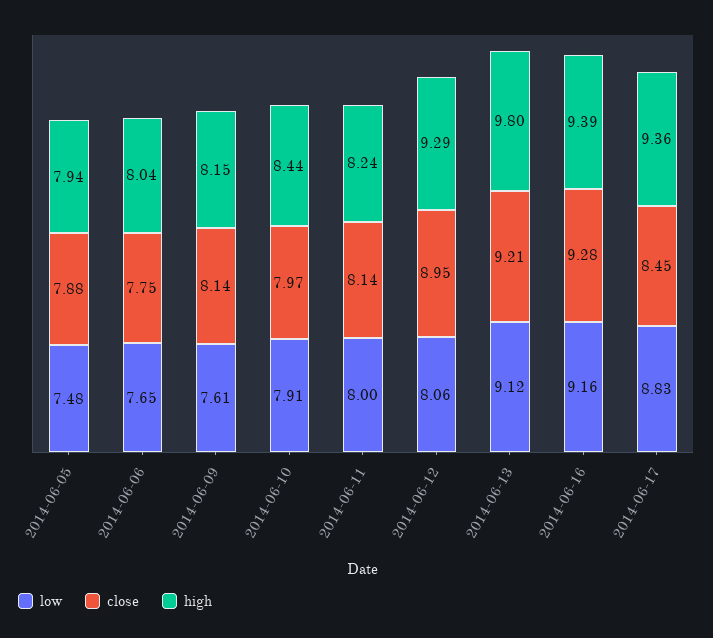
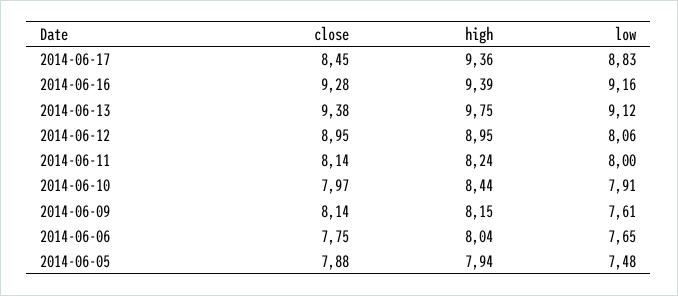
  {
    "low": {
      "2014-06-05": 7.48,
      "2014-06-06": 7.65,
      "2014-06-09": 7.61,
      "2014-06-10": 7.91,
      "2014-06-11": 8,
      "2014-06-12": 8.06,
      "2014-06-13": 9.12,
      "2014-06-16": 9.16,
      "2014-06-17": 8.83
    },
    "close": {
      "2014-06-05": 7.88,
      "2014-06-06": 7.75,
      "2014-06-09": 8.14,
      "2014-06-10": 7.97,
      "2014-06-11": 8.14,
      "2014-06-12": 8.95,
-     "2014-06-13": 9.21,
+     "2014-06-13": 9.38,
      "2014-06-16": 9.28,
      "2014-06-17": 8.45
    },
    "high": {
      "2014-06-05": 7.94,
      "2014-06-06": 8.04,
      "2014-06-09": 8.15,
      "2014-06-10": 8.44,
      "2014-06-11": 8.24,
-     "2014-06-12": 9.29,
+     "2014-06-12": 8.95,
-     "2014-06-13": 9.8,
+     "2014-06-13": 9.75,
      "2014-06-16": 9.39,
      "2014-06-17": 9.36
    }
  }

